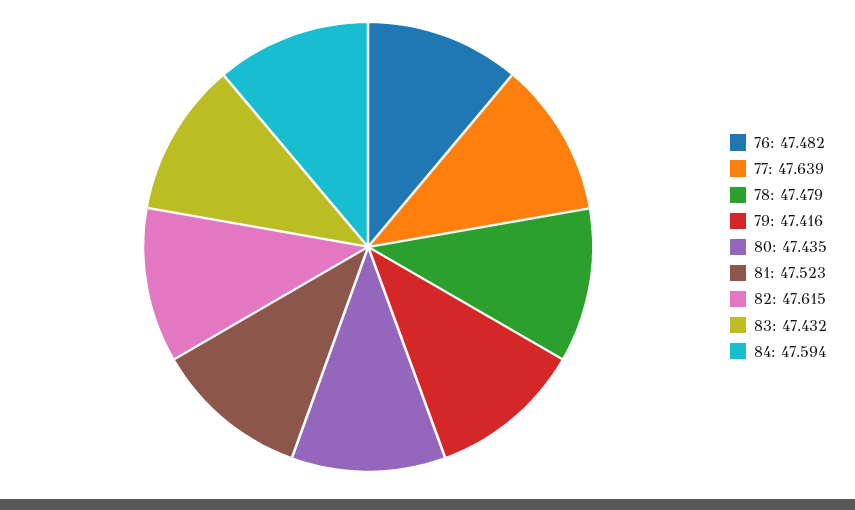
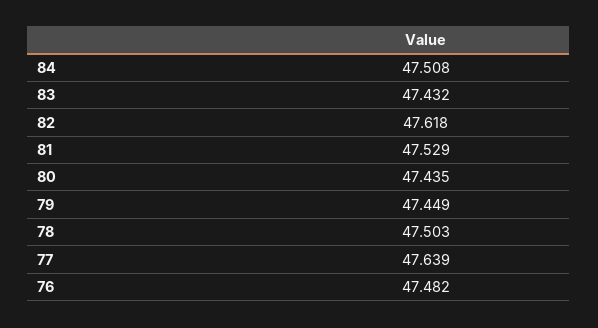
  {
    "76": 47.482,
    "77": 47.639,
-   "78": 47.479,
+   "78": 47.503,
-   "79": 47.416,
+   "79": 47.449,
    "80": 47.435,
-   "81": 47.523,
+   "81": 47.529,
-   "82": 47.615,
+   "82": 47.618,
    "83": 47.432,
-   "84": 47.594
+   "84": 47.508
  }

